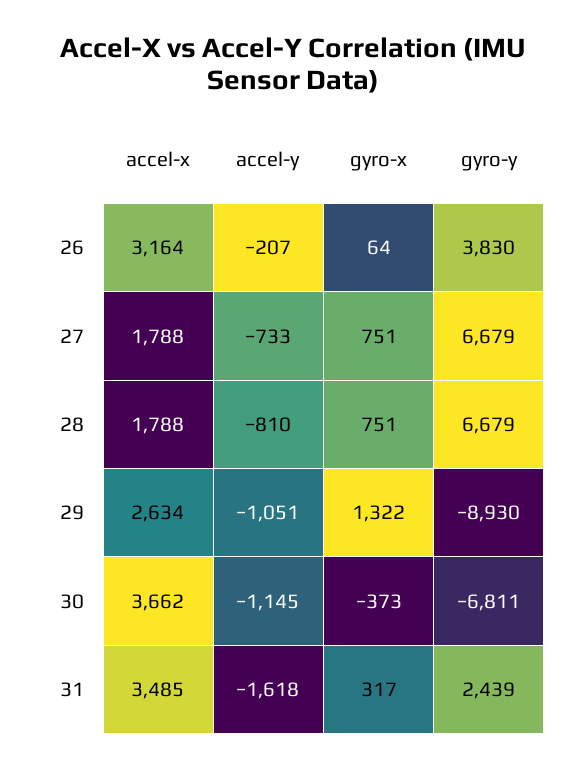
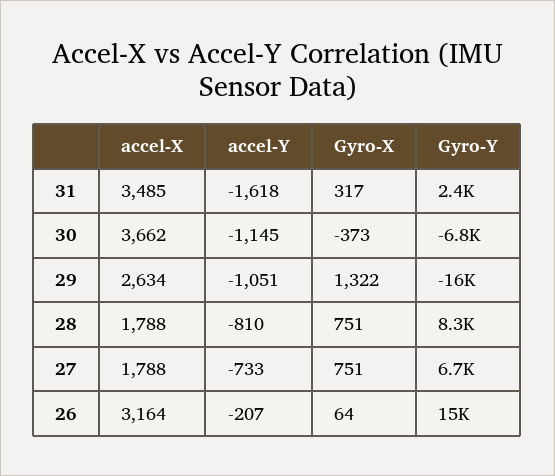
  {
    "accel-x": {
      "26": 3164,
      "27": 1788,
      "28": 1788,
      "29": 2634,
      "30": 3662,
      "31": 3485
    },
    "accel-y": {
      "26": -207,
      "27": -733,
      "28": -810,
      "29": -1051,
      "30": -1145,
      "31": -1618
    },
    "gyro-x": {
      "26": 64,
      "27": 751,
      "28": 751,
      "29": 1322,
      "30": -373,
      "31": 317
    },
    "gyro-y": {
-     "26": 3830,
+     "26": 15000,
      "27": 6679,
-     "28": 6679,
+     "28": 8300,
-     "29": -8930,
+     "29": -16000,
      "30": -6811,
      "31": 2439
    }
  }

